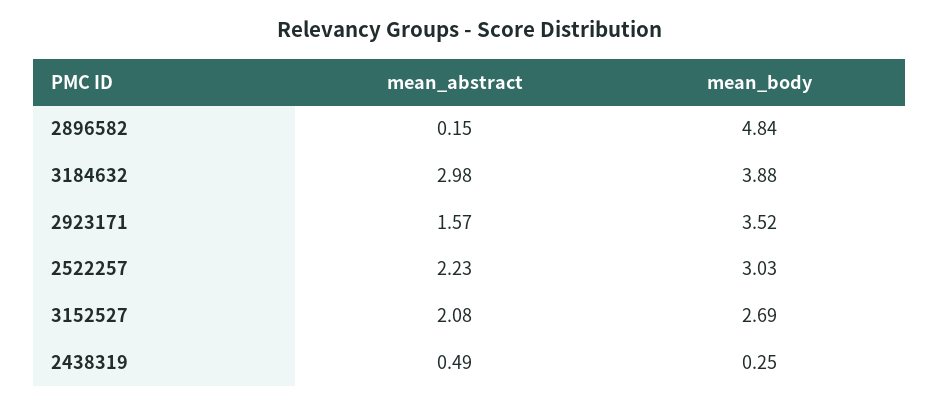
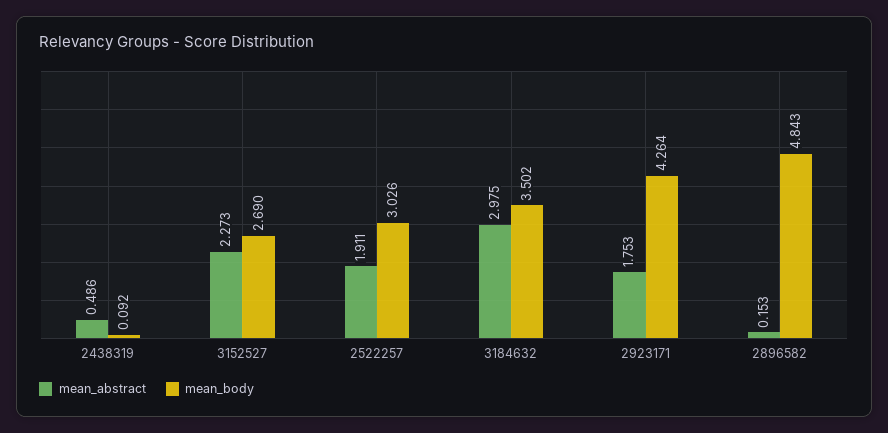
  {
    "mean_abstract": {
      "2896582": 0.153,
      "3184632": 2.975,
-     "2923171": 1.57,
+     "2923171": 1.753,
-     "2522257": 2.23,
+     "2522257": 1.911,
-     "3152527": 2.08,
+     "3152527": 2.273,
      "2438319": 0.486
    },
    "mean_body": {
      "2896582": 4.843,
-     "3184632": 3.88,
+     "3184632": 3.502,
-     "2923171": 3.52,
+     "2923171": 4.264,
      "2522257": 3.026,
      "3152527": 2.69,
-     "2438319": 0.25
+     "2438319": 0.092
    }
  }

